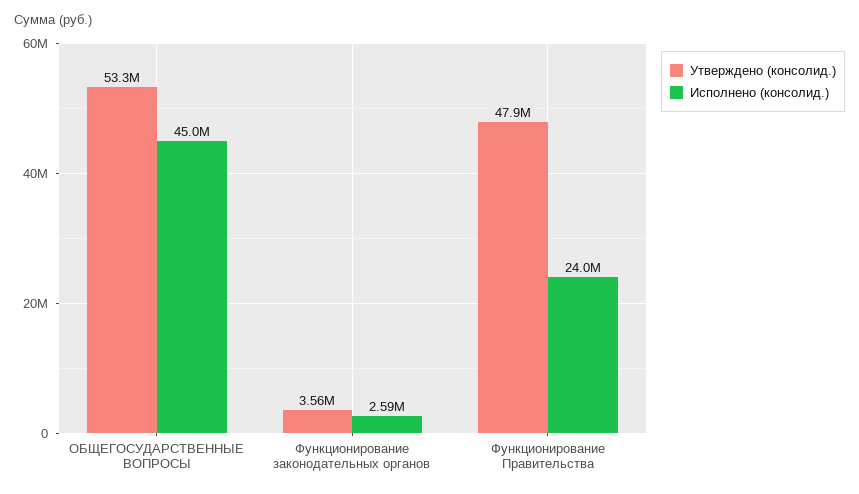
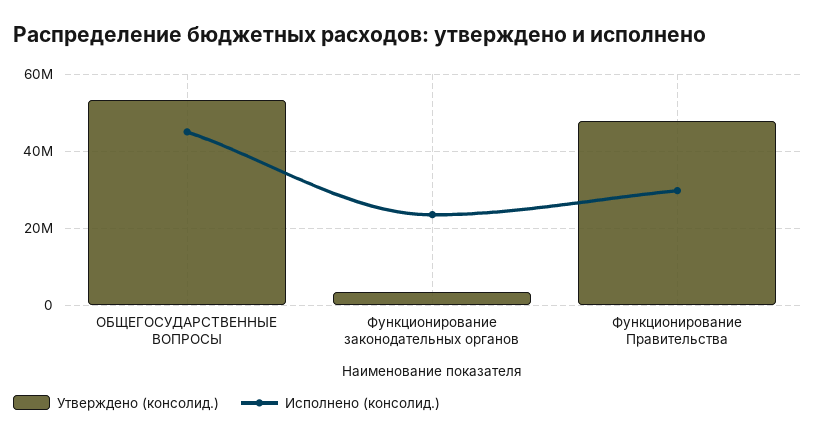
  {
    "Утверждено (консолид.)": {
      "ОБЩЕГОСУДАРСТВЕННЫЕ ВОПРОСЫ": 53300000,
      "Функционирование законодательных органов": 3560000,
      "Функционирование Правительства": 47900000
    },
    "Исполнено (консолид.)": {
      "ОБЩЕГОСУДАРСТВЕННЫЕ ВОПРОСЫ": 45000000,
-     "Функционирование законодательных органов": 2590000,
+     "Функционирование законодательных органов": 24000000,
-     "Функционирование Правительства": 24000000
+     "Функционирование Правительства": 30000000
    }
  }

